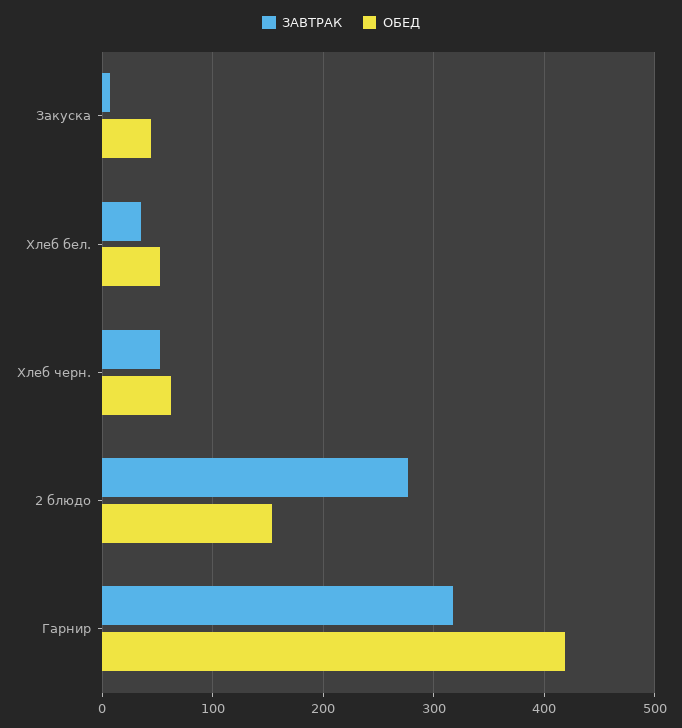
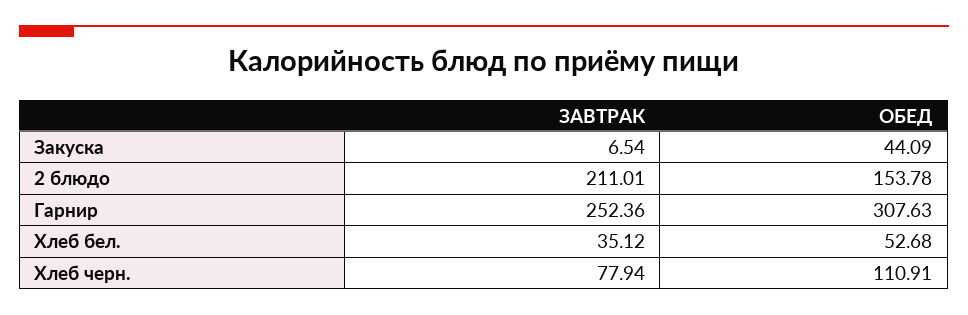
  {
    "ЗАВТРАК": {
      "Закуска": 6.54,
      "Хлеб бел.": 35.12,
-     "Хлеб черн.": 50,
+     "Хлеб черн.": 77.94,
-     "2 блюдо": 280,
+     "2 блюдо": 211.01,
-     "Гарнир": 320
+     "Гарнир": 252.36
    },
    "ОБЕД": {
      "Закуска": 44.09,
      "Хлеб бел.": 52.68,
-     "Хлеб черн.": 60,
+     "Хлеб черн.": 110.91,
      "2 блюдо": 153.78,
-     "Гарнир": 420
+     "Гарнир": 307.63
    }
  }

